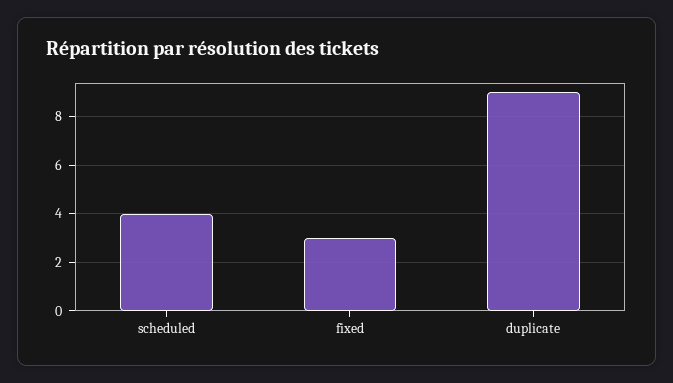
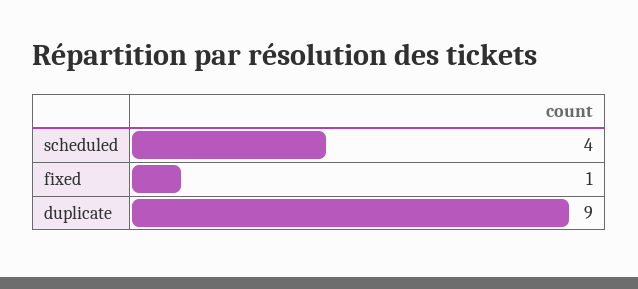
  {
    "scheduled": 4,
-   "fixed": 3,
+   "fixed": 1,
    "duplicate": 9
  }

